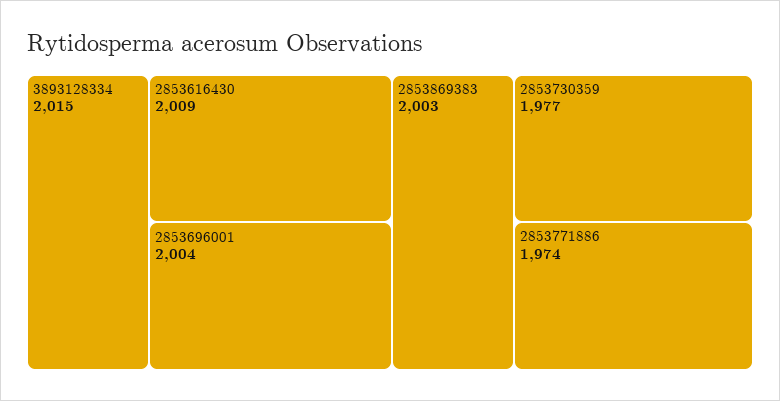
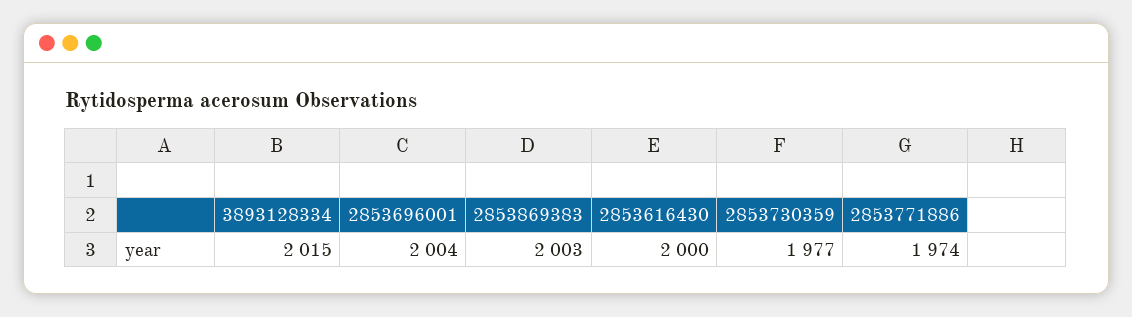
  {
    "3893128334": 2015,
-   "2853616430": 2009,
+   "2853616430": 2000,
    "2853696001": 2004,
    "2853869383": 2003,
    "2853730359": 1977,
    "2853771886": 1974
  }

